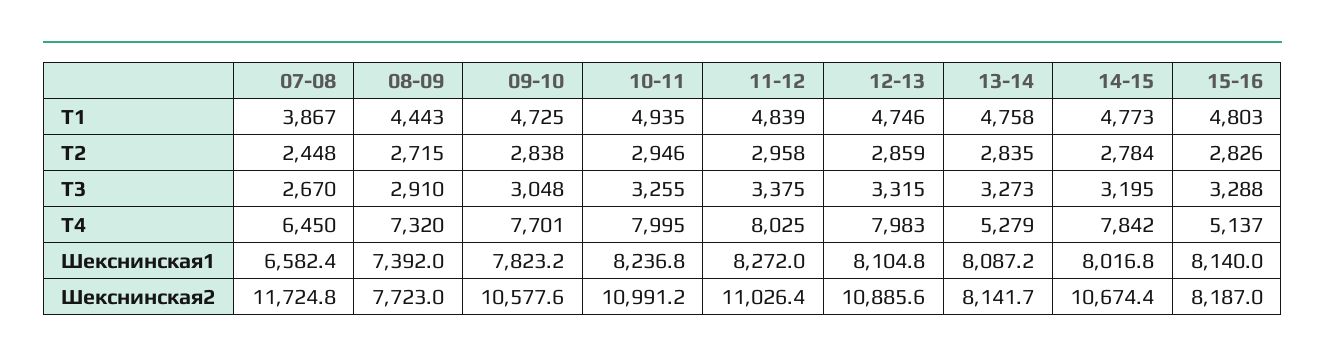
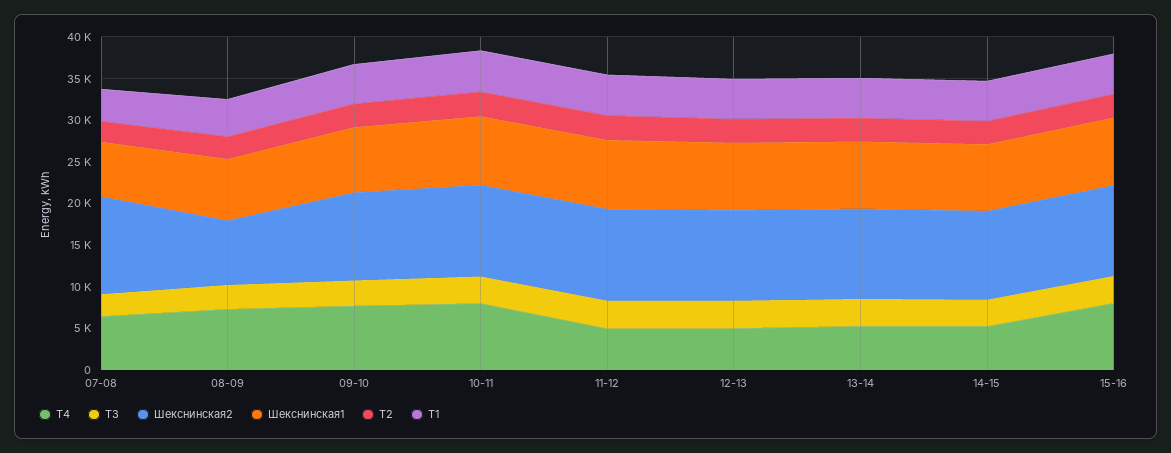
  {
    "T1": {
      "07-08": 3867,
      "08-09": 4443,
      "09-10": 4725,
      "10-11": 4935,
      "11-12": 4839,
      "12-13": 4746,
      "13-14": 4758,
      "14-15": 4773,
      "15-16": 4803
    },
    "T2": {
      "07-08": 2448,
      "08-09": 2715,
      "09-10": 2838,
      "10-11": 2946,
      "11-12": 2958,
      "12-13": 2859,
      "13-14": 2835,
      "14-15": 2784,
      "15-16": 2826
    },
    "T3": {
      "07-08": 2670,
      "08-09": 2910,
      "09-10": 3048,
      "10-11": 3255,
      "11-12": 3375,
      "12-13": 3315,
      "13-14": 3273,
      "14-15": 3195,
      "15-16": 3288
    },
    "T4": {
      "07-08": 6450,
      "08-09": 7320,
      "09-10": 7701,
      "10-11": 7995,
-     "11-12": 8025,
+     "11-12": 5000,
-     "12-13": 7983,
+     "12-13": 5000,
      "13-14": 5279,
-     "14-15": 7842,
+     "14-15": 5000,
-     "15-16": 5137
+     "15-16": 8000
    },
    "Шекснинская1": {
      "07-08": 6582.4,
      "08-09": 7392,
      "09-10": 7823.2,
      "10-11": 8236.8,
      "11-12": 8272,
      "12-13": 8104.8,
      "13-14": 8087.2,
      "14-15": 8016.8,
      "15-16": 8140
    },
    "Шекснинская2": {
      "07-08": 11724.8,
      "08-09": 7723,
      "09-10": 10577.6,
      "10-11": 10991.2,
      "11-12": 11026.4,
      "12-13": 10885.6,
-     "13-14": 8141.7,
+     "13-14": 11000,
      "14-15": 10674.4,
-     "15-16": 8187
+     "15-16": 11000
    }
  }

